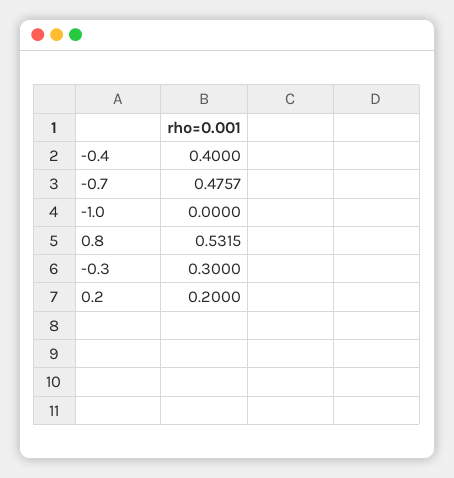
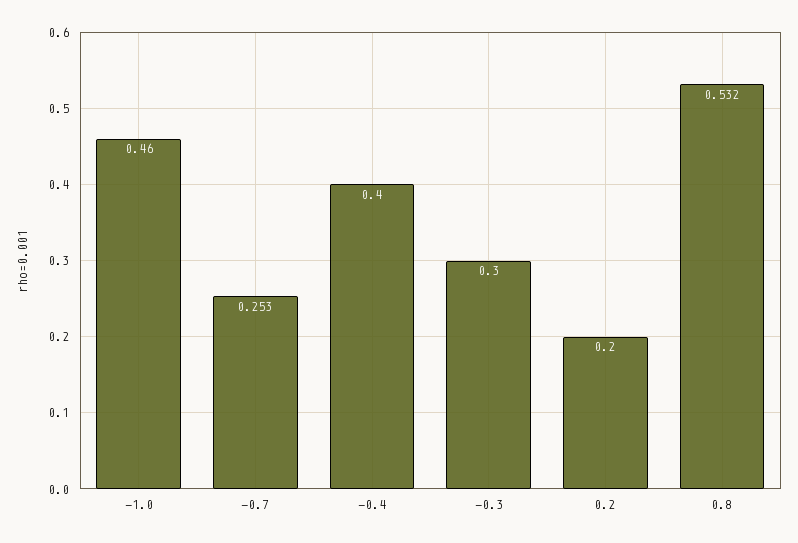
  {
    "-0.4": 0.4,
-   "-0.7": 0.4757,
+   "-0.7": 0.253,
-   "-1.0": 0,
+   "-1.0": 0.46,
    "0.8": 0.5315,
    "-0.3": 0.3,
    "0.2": 0.2
  }

